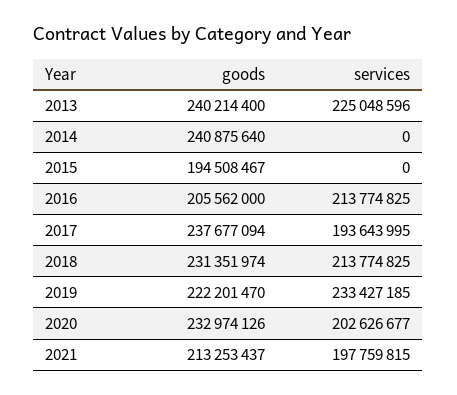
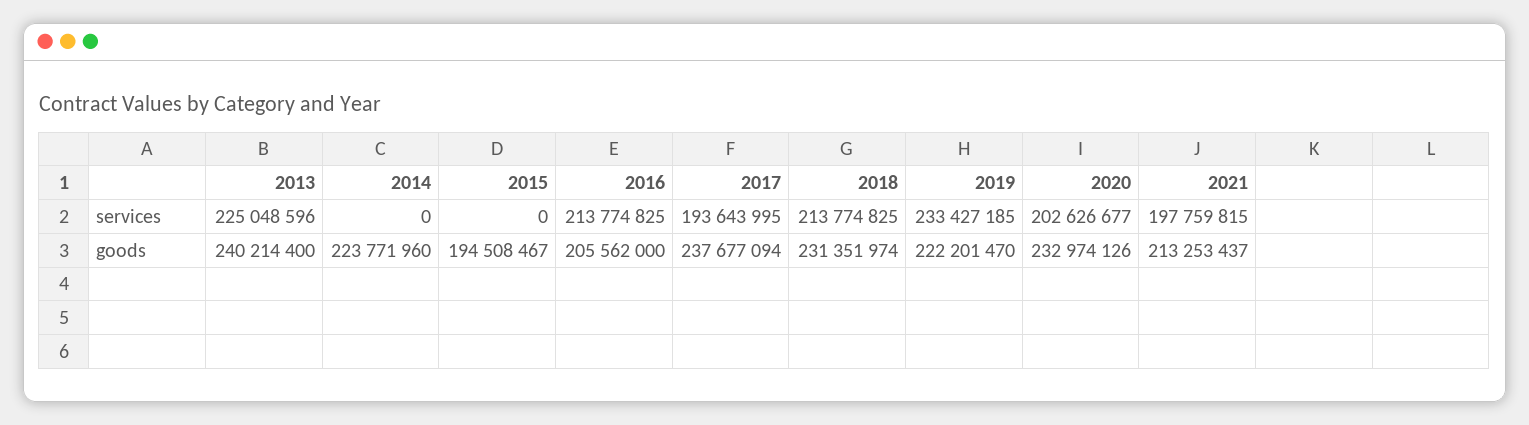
  {
    "goods": {
      "2013": 240214400,
-     "2014": 240875640,
+     "2014": 223771960,
      "2015": 194508467,
      "2016": 205562000,
      "2017": 237677094,
      "2018": 231351974,
      "2019": 222201470,
      "2020": 232974126,
      "2021": 213253437
    },
    "services": {
      "2013": 225048596,
      "2014": 0,
      "2015": 0,
      "2016": 213774825,
      "2017": 193643995,
      "2018": 213774825,
      "2019": 233427185,
      "2020": 202626677,
      "2021": 197759815
    }
  }

